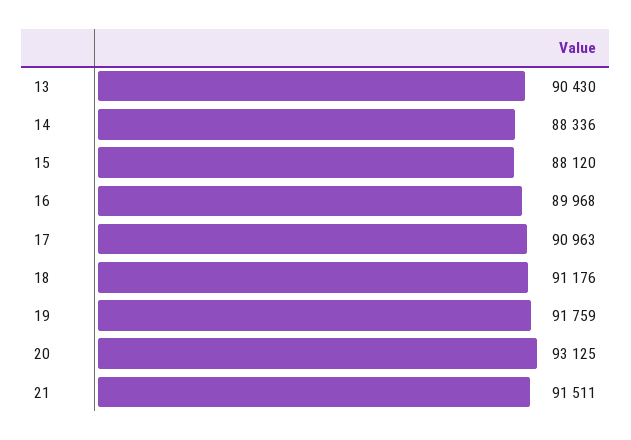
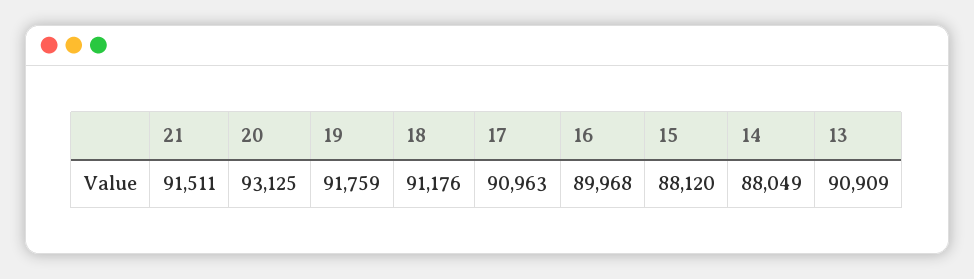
  {
-   "13": 90430,
+   "13": 90909,
-   "14": 88336,
+   "14": 88049,
    "15": 88120,
    "16": 89968,
    "17": 90963,
    "18": 91176,
    "19": 91759,
    "20": 93125,
    "21": 91511
  }

